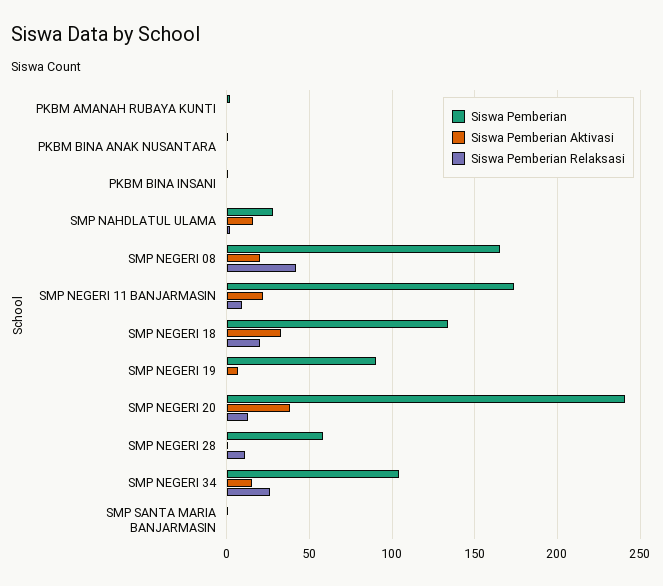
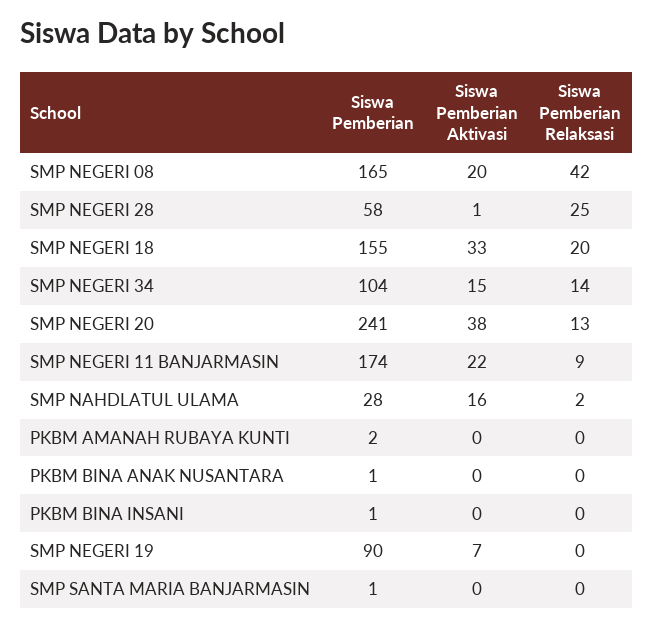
  {
    "Siswa Pemberian": {
      "PKBM AMANAH RUBAYA KUNTI": 2,
      "PKBM BINA ANAK NUSANTARA": 1,
      "PKBM BINA INSANI": 1,
      "SMP NAHDLATUL ULAMA": 28,
      "SMP NEGERI 08": 165,
      "SMP NEGERI 11 BANJARMASIN": 174,
-     "SMP NEGERI 18": 135,
+     "SMP NEGERI 18": 155,
      "SMP NEGERI 19": 90,
      "SMP NEGERI 20": 241,
      "SMP NEGERI 28": 58,
      "SMP NEGERI 34": 104,
      "SMP SANTA MARIA BANJARMASIN": 1
    },
    "Siswa Pemberian Aktivasi": {
      "PKBM AMANAH RUBAYA KUNTI": 0,
      "PKBM BINA ANAK NUSANTARA": 0,
      "PKBM BINA INSANI": 0,
      "SMP NAHDLATUL ULAMA": 16,
      "SMP NEGERI 08": 20,
      "SMP NEGERI 11 BANJARMASIN": 22,
      "SMP NEGERI 18": 33,
      "SMP NEGERI 19": 7,
      "SMP NEGERI 20": 38,
      "SMP NEGERI 28": 1,
      "SMP NEGERI 34": 15,
      "SMP SANTA MARIA BANJARMASIN": 0
    },
    "Siswa Pemberian Relaksasi": {
      "PKBM AMANAH RUBAYA KUNTI": 0,
      "PKBM BINA ANAK NUSANTARA": 0,
      "PKBM BINA INSANI": 0,
      "SMP NAHDLATUL ULAMA": 2,
      "SMP NEGERI 08": 42,
      "SMP NEGERI 11 BANJARMASIN": 9,
      "SMP NEGERI 18": 20,
      "SMP NEGERI 19": 0,
      "SMP NEGERI 20": 13,
-     "SMP NEGERI 28": 10,
+     "SMP NEGERI 28": 25,
-     "SMP NEGERI 34": 25,
+     "SMP NEGERI 34": 14,
      "SMP SANTA MARIA BANJARMASIN": 0
    }
  }

